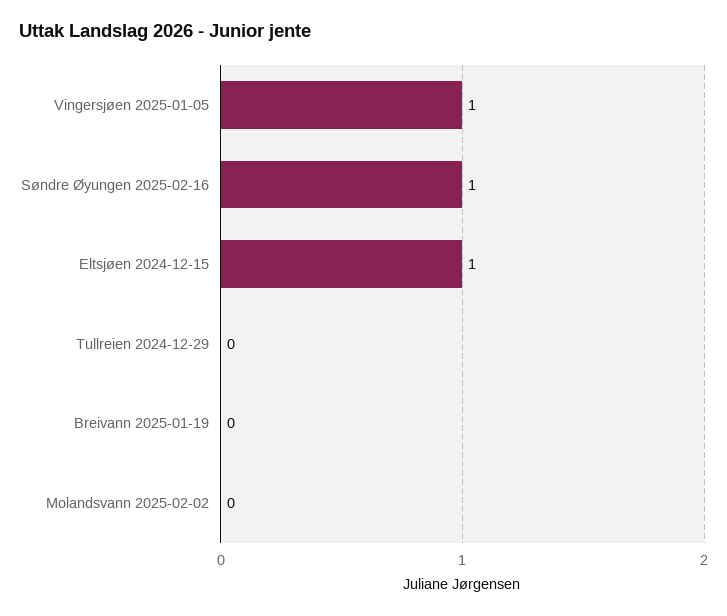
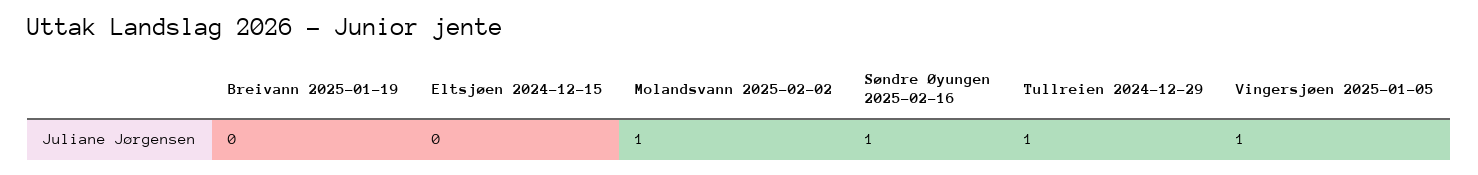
  {
    "Vingersjøen 2025-01-05": 1,
    "Søndre Øyungen 2025-02-16": 1,
-   "Eltsjøen 2024-12-15": 1,
+   "Eltsjøen 2024-12-15": 0,
-   "Tullreien 2024-12-29": 0,
+   "Tullreien 2024-12-29": 1,
    "Breivann 2025-01-19": 0,
-   "Molandsvann 2025-02-02": 0
+   "Molandsvann 2025-02-02": 1
  }

